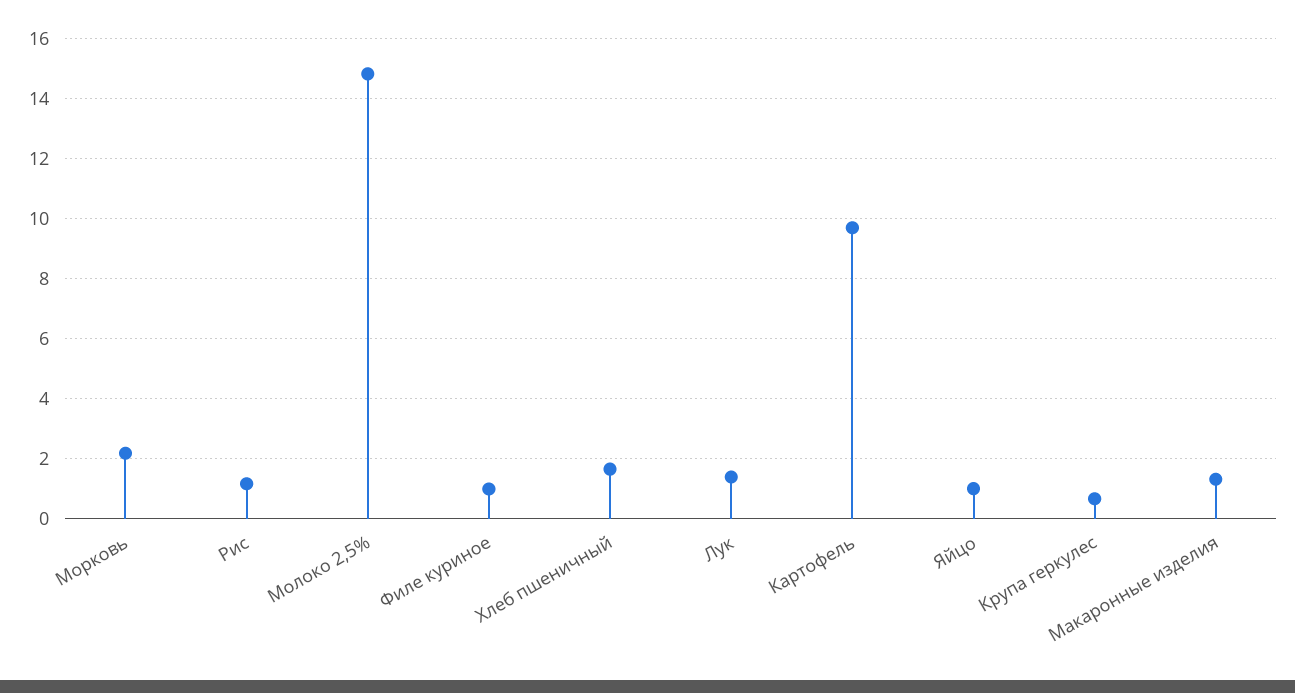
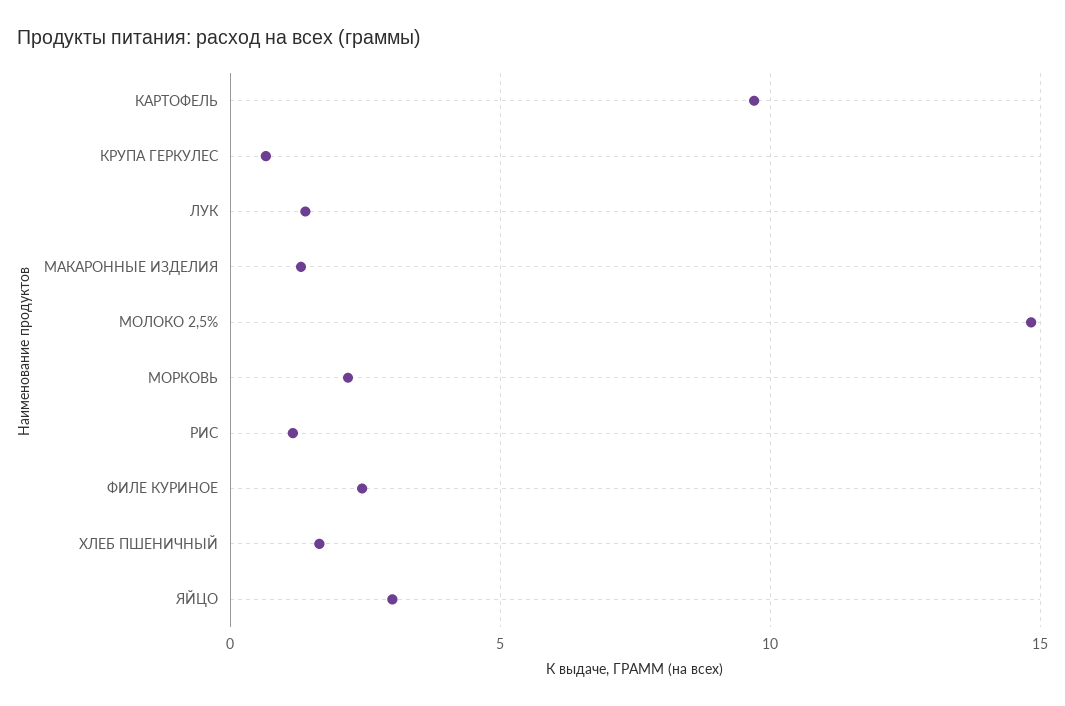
  {
    "Морковь": 2.25,
    "Рис": 1.25,
    "Молоко 2,5%": 14.75,
-   "Филе куриное": 1,
+   "Филе куриное": 2.5,
    "Хлеб пшеничный": 1.75,
    "Лук": 1.5,
    "Картофель": 9.75,
-   "Яйцо": 1,
+   "Яйцо": 3,
    "Крупа геркулес": 0.75,
    "Макаронные изделия": 1.25
  }

